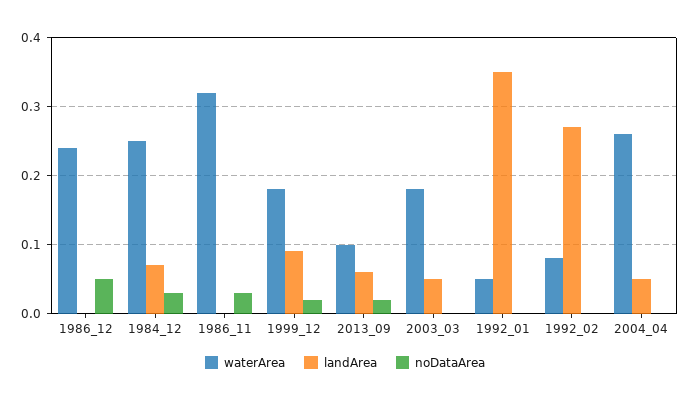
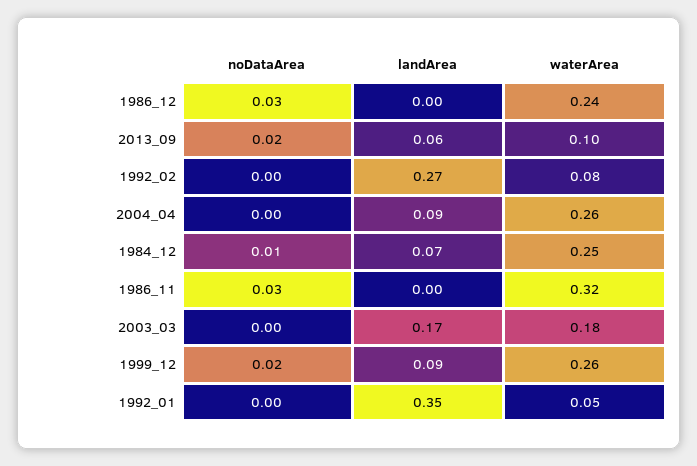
  {
    "waterArea": {
      "1986_12": 0.24,
      "1984_12": 0.25,
      "1986_11": 0.32,
-     "1999_12": 0.18,
+     "1999_12": 0.26,
      "2013_09": 0.1,
      "2003_03": 0.18,
      "1992_01": 0.05,
      "1992_02": 0.08,
      "2004_04": 0.26
    },
    "landArea": {
      "1986_12": 0,
      "1984_12": 0.07,
      "1986_11": 0,
      "1999_12": 0.09,
      "2013_09": 0.06,
-     "2003_03": 0.05,
+     "2003_03": 0.17,
      "1992_01": 0.35,
      "1992_02": 0.27,
-     "2004_04": 0.05
+     "2004_04": 0.09
    },
    "noDataArea": {
-     "1986_12": 0.05,
+     "1986_12": 0.03,
-     "1984_12": 0.03,
+     "1984_12": 0.01,
      "1986_11": 0.03,
      "1999_12": 0.02,
      "2013_09": 0.02,
      "2003_03": 0,
      "1992_01": 0,
      "1992_02": 0,
      "2004_04": 0
    }
  }

